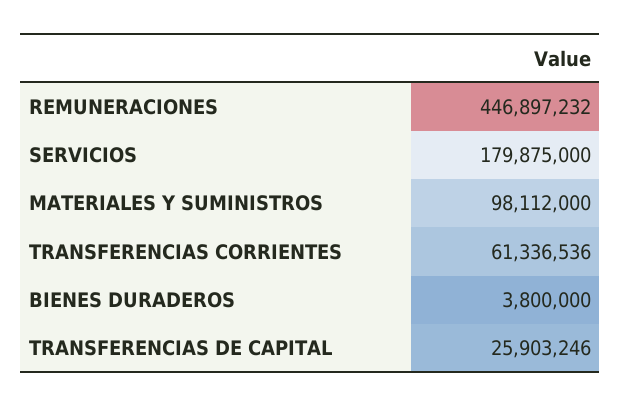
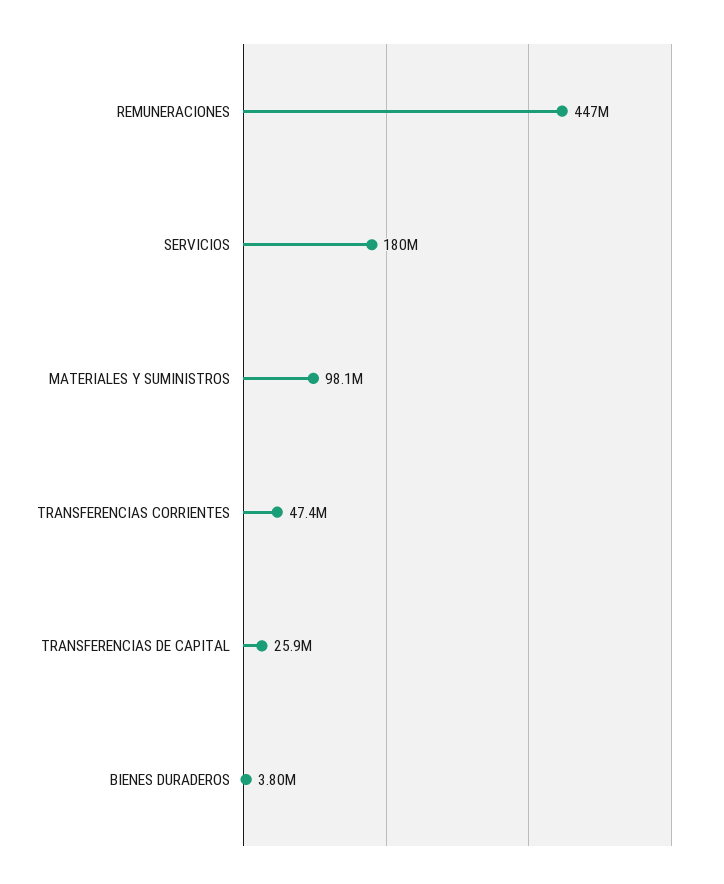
  {
    "REMUNERACIONES": 446897232,
    "SERVICIOS": 179875000,
    "MATERIALES Y SUMINISTROS": 98112000,
-   "TRANSFERENCIAS CORRIENTES": 61336536,
+   "TRANSFERENCIAS CORRIENTES": 47400000,
    "BIENES DURADEROS": 3800000,
    "TRANSFERENCIAS DE CAPITAL": 25903246
  }

